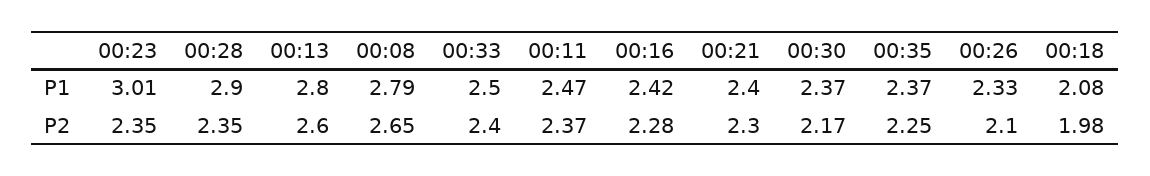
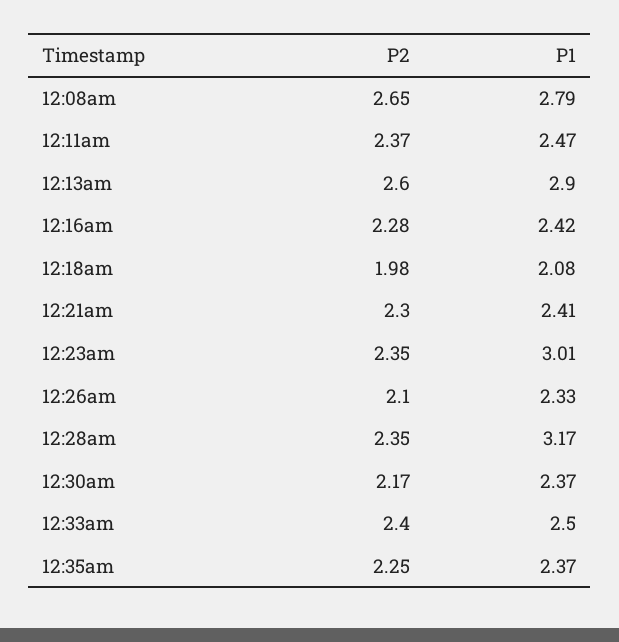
  {
    "00:23": {
      "P1": 3.01,
      "P2": 2.35
    },
    "00:28": {
-     "P1": 2.9,
+     "P1": 3.17,
      "P2": 2.35
    },
    "00:13": {
-     "P1": 2.8,
+     "P1": 2.9,
      "P2": 2.6
    },
    "00:08": {
      "P1": 2.79,
      "P2": 2.65
    },
    "00:33": {
      "P1": 2.5,
      "P2": 2.4
    },
    "00:11": {
      "P1": 2.47,
      "P2": 2.37
    },
    "00:16": {
      "P1": 2.42,
      "P2": 2.28
    },
    "00:21": {
-     "P1": 2.4,
+     "P1": 2.41,
      "P2": 2.3
    },
    "00:30": {
      "P1": 2.37,
      "P2": 2.17
    },
    "00:35": {
      "P1": 2.37,
      "P2": 2.25
    },
    "00:26": {
      "P1": 2.33,
      "P2": 2.1
    },
    "00:18": {
      "P1": 2.08,
      "P2": 1.98
    }
  }

